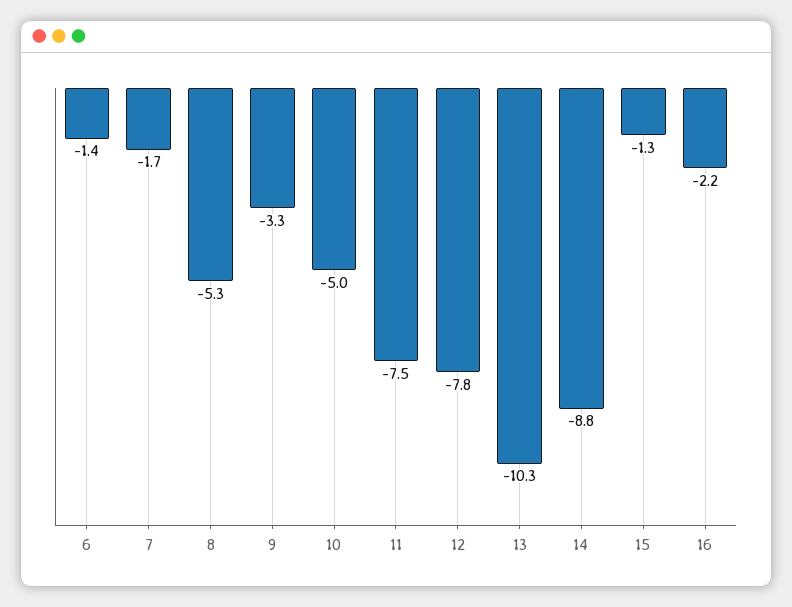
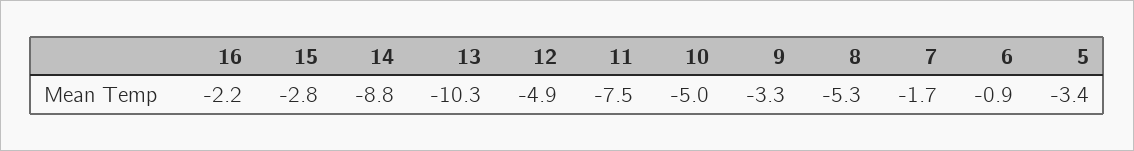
  {
-   "6": -1.4,
+   "6": -0.9,
    "7": -1.7,
    "8": -5.3,
    "9": -3.3,
    "10": -5,
    "11": -7.5,
-   "12": -7.8,
+   "12": -4.9,
    "13": -10.3,
    "14": -8.8,
-   "15": -1.3,
+   "15": -2.8,
-   "16": -2.2
+   "16": -2.2,
+   "5": -3.4
  }

